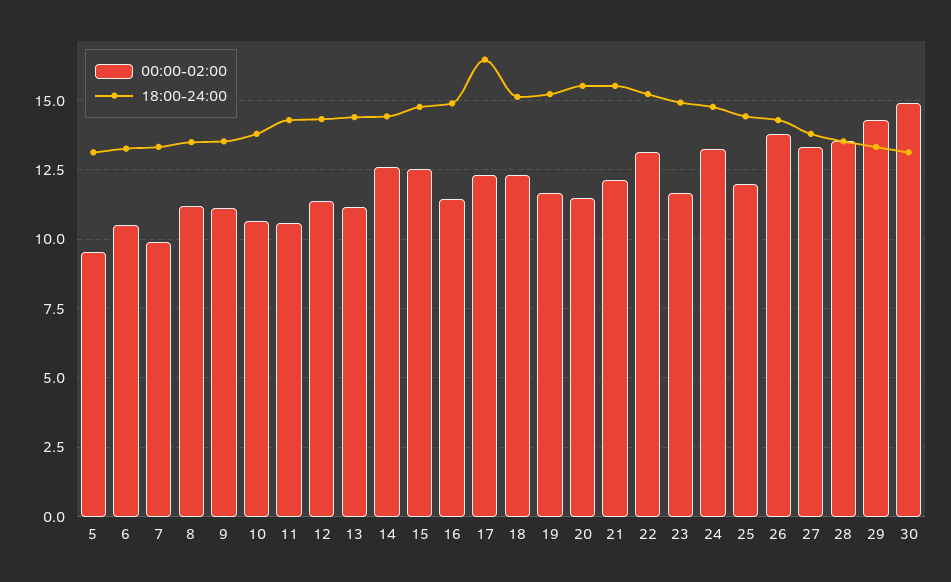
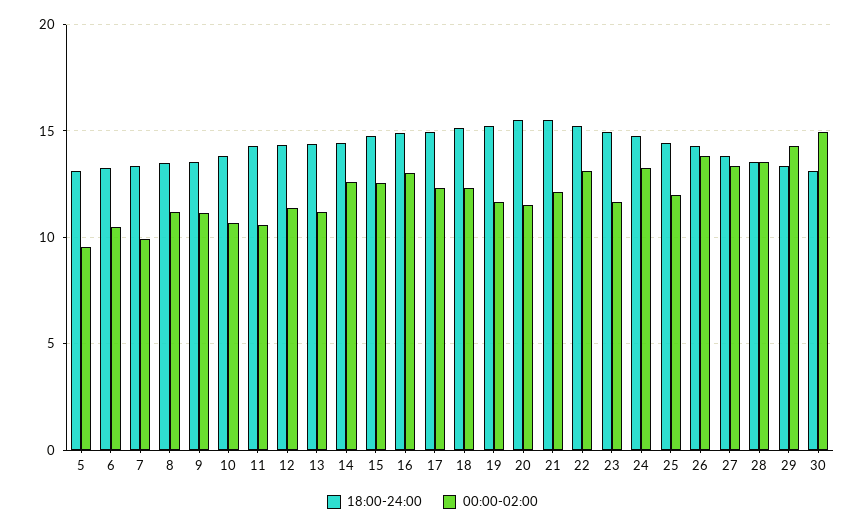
  {
    "00:00-02:00": {
      "5": 9.5,
      "6": 10.5,
      "7": 10,
      "8": 11.25,
      "9": 11.25,
      "10": 10.75,
      "11": 10.5,
      "12": 11.25,
      "13": 11.25,
      "14": 12.5,
      "15": 12.5,
-     "16": 11.5,
+     "16": 13,
      "17": 12.25,
      "18": 12.25,
      "19": 11.75,
      "20": 11.5,
      "21": 12.25,
      "22": 13.25,
      "23": 11.75,
      "24": 13.25,
      "25": 12,
      "26": 13.75,
      "27": 13.25,
      "28": 13.5,
      "29": 14.25,
      "30": 15
    },
    "18:00-24:00": {
      "5": 13.25,
      "6": 13.25,
      "7": 13.25,
      "8": 13.5,
      "9": 13.5,
      "10": 13.75,
      "11": 14.25,
      "12": 14.25,
      "13": 14.5,
      "14": 14.5,
      "15": 14.75,
      "16": 15,
-     "17": 16.5,
+     "17": 15,
      "18": 15.25,
      "19": 15.25,
      "20": 15.5,
      "21": 15.5,
      "22": 15.25,
      "23": 15,
      "24": 14.75,
      "25": 14.5,
      "26": 14.25,
      "27": 13.75,
      "28": 13.5,
      "29": 13.25,
      "30": 13.25
    }
  }

